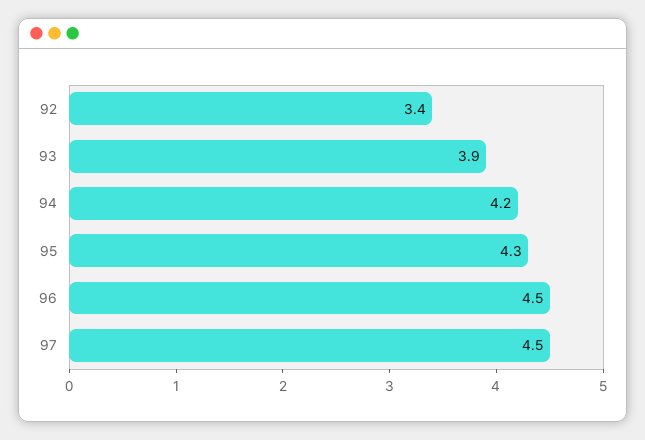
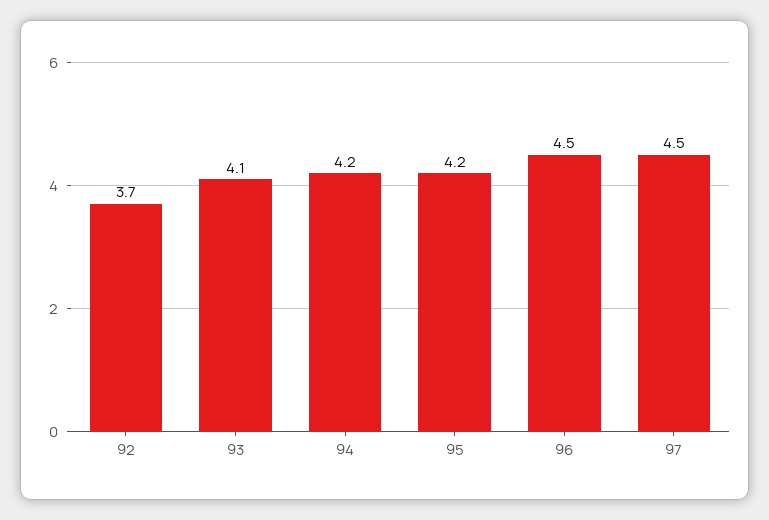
  {
-   "92": 3.4,
+   "92": 3.7,
-   "93": 3.9,
+   "93": 4.1,
    "94": 4.2,
-   "95": 4.3,
+   "95": 4.2,
    "96": 4.5,
    "97": 4.5
  }

